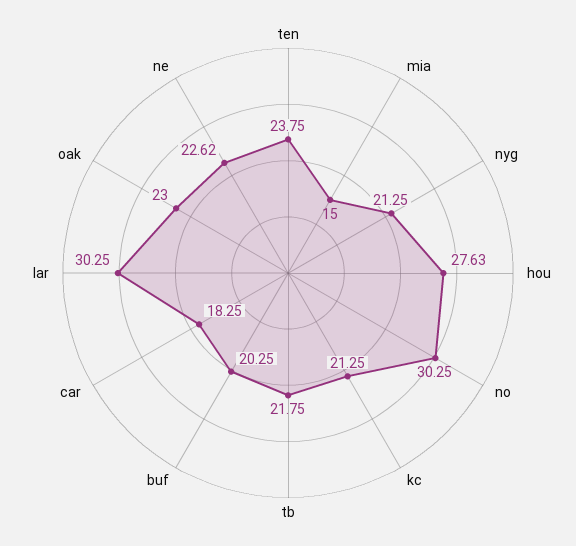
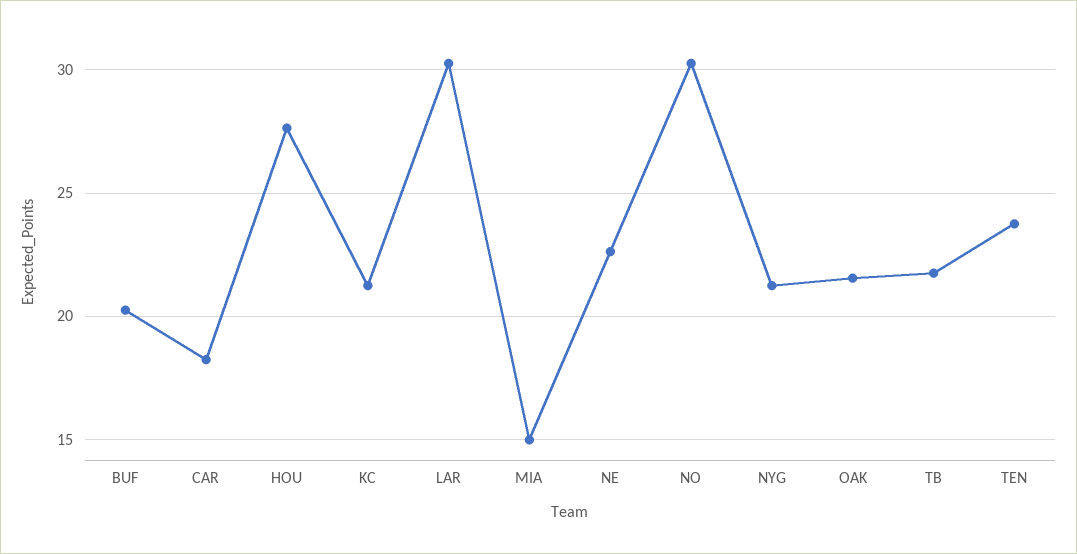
  {
    "ten": 23.75,
    "mia": 15,
    "nyg": 21.25,
    "hou": 27.63,
    "no": 30.25,
    "kc": 21.25,
    "tb": 21.75,
    "buf": 20.25,
    "car": 18.25,
    "lar": 30.25,
-   "oak": 23,
+   "oak": 21.5,
    "ne": 22.62
  }

